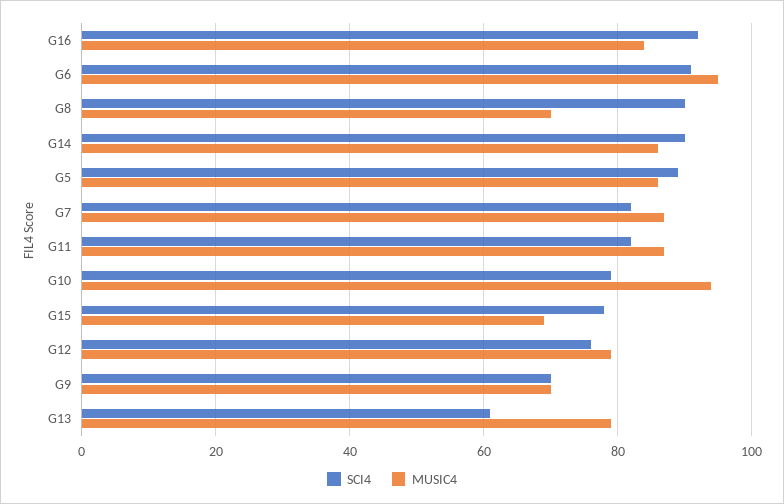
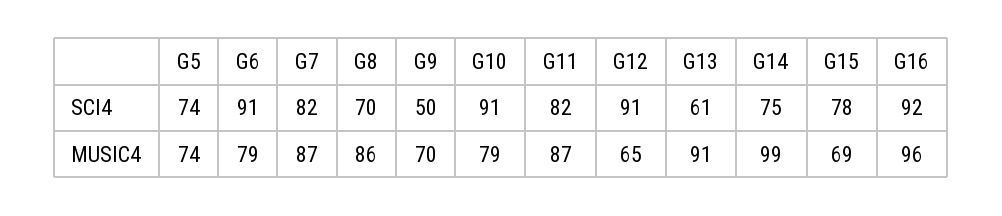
  {
    "SCI4": {
      "G16": 92,
      "G6": 91,
-     "G8": 90,
+     "G8": 70,
-     "G14": 90,
+     "G14": 75,
-     "G5": 90,
+     "G5": 74,
      "G7": 82,
      "G11": 82,
-     "G10": 80,
+     "G10": 91,
      "G15": 78,
-     "G12": 75,
+     "G12": 91,
-     "G9": 70,
+     "G9": 50,
      "G13": 61
    },
    "MUSIC4": {
-     "G16": 85,
+     "G16": 96,
-     "G6": 95,
+     "G6": 79,
-     "G8": 70,
+     "G8": 86,
-     "G14": 85,
+     "G14": 99,
-     "G5": 85,
+     "G5": 74,
      "G7": 87,
      "G11": 87,
-     "G10": 95,
+     "G10": 79,
      "G15": 69,
-     "G12": 80,
+     "G12": 65,
      "G9": 70,
-     "G13": 80
+     "G13": 91
    }
  }

